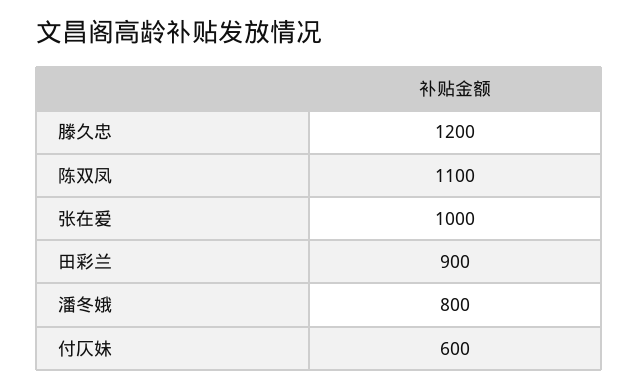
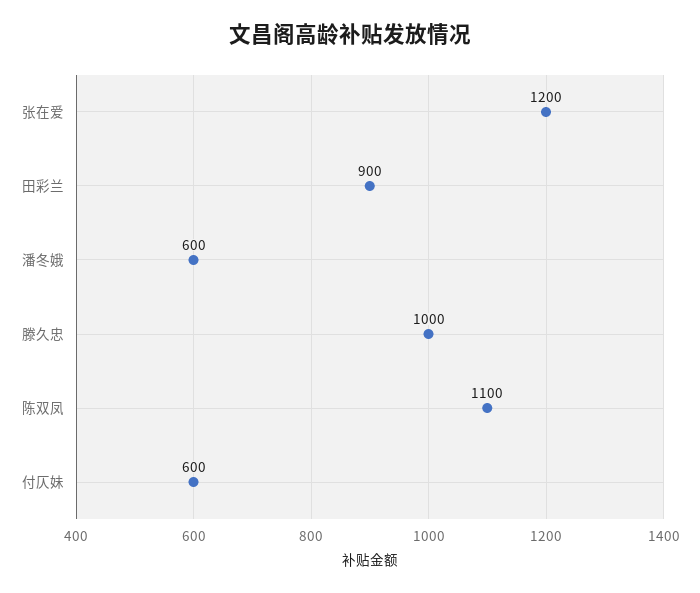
  {
-   "滕久忠": 1200,
+   "滕久忠": 1000,
    "陈双凤": 1100,
-   "张在爱": 1000,
+   "张在爱": 1200,
    "田彩兰": 900,
-   "潘冬娥": 800,
+   "潘冬娥": 600,
    "付仄妹": 600
  }

